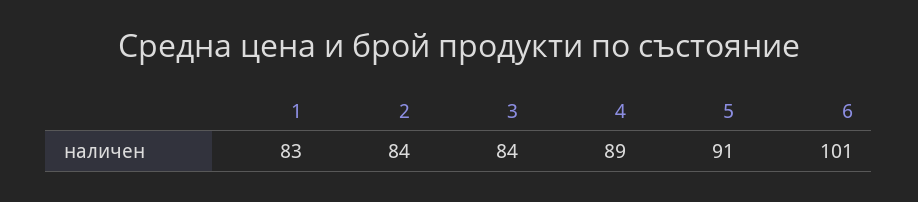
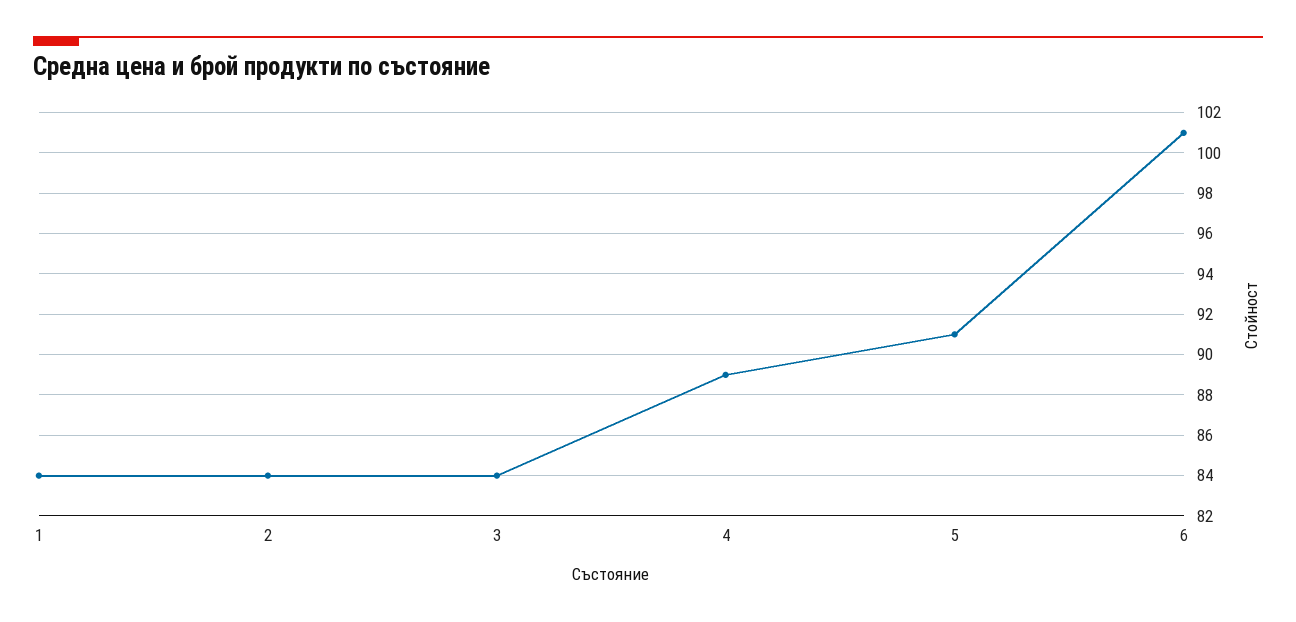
  {
-   "1": 83,
+   "1": 84,
    "2": 84,
    "3": 84,
    "4": 89,
    "5": 91,
    "6": 101
  }

